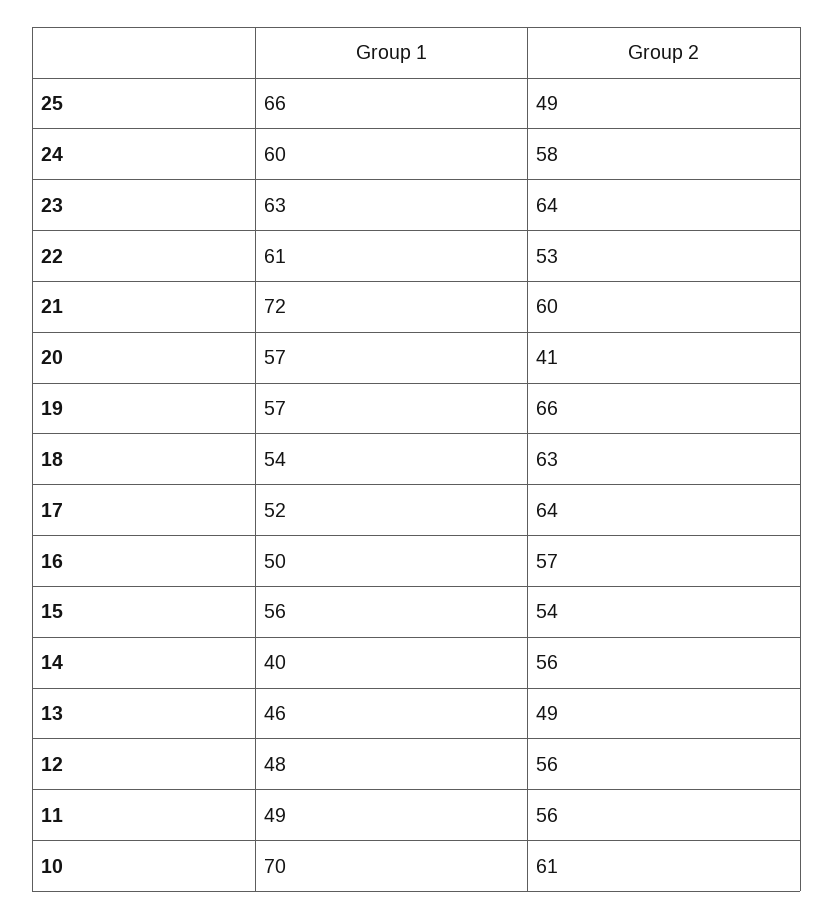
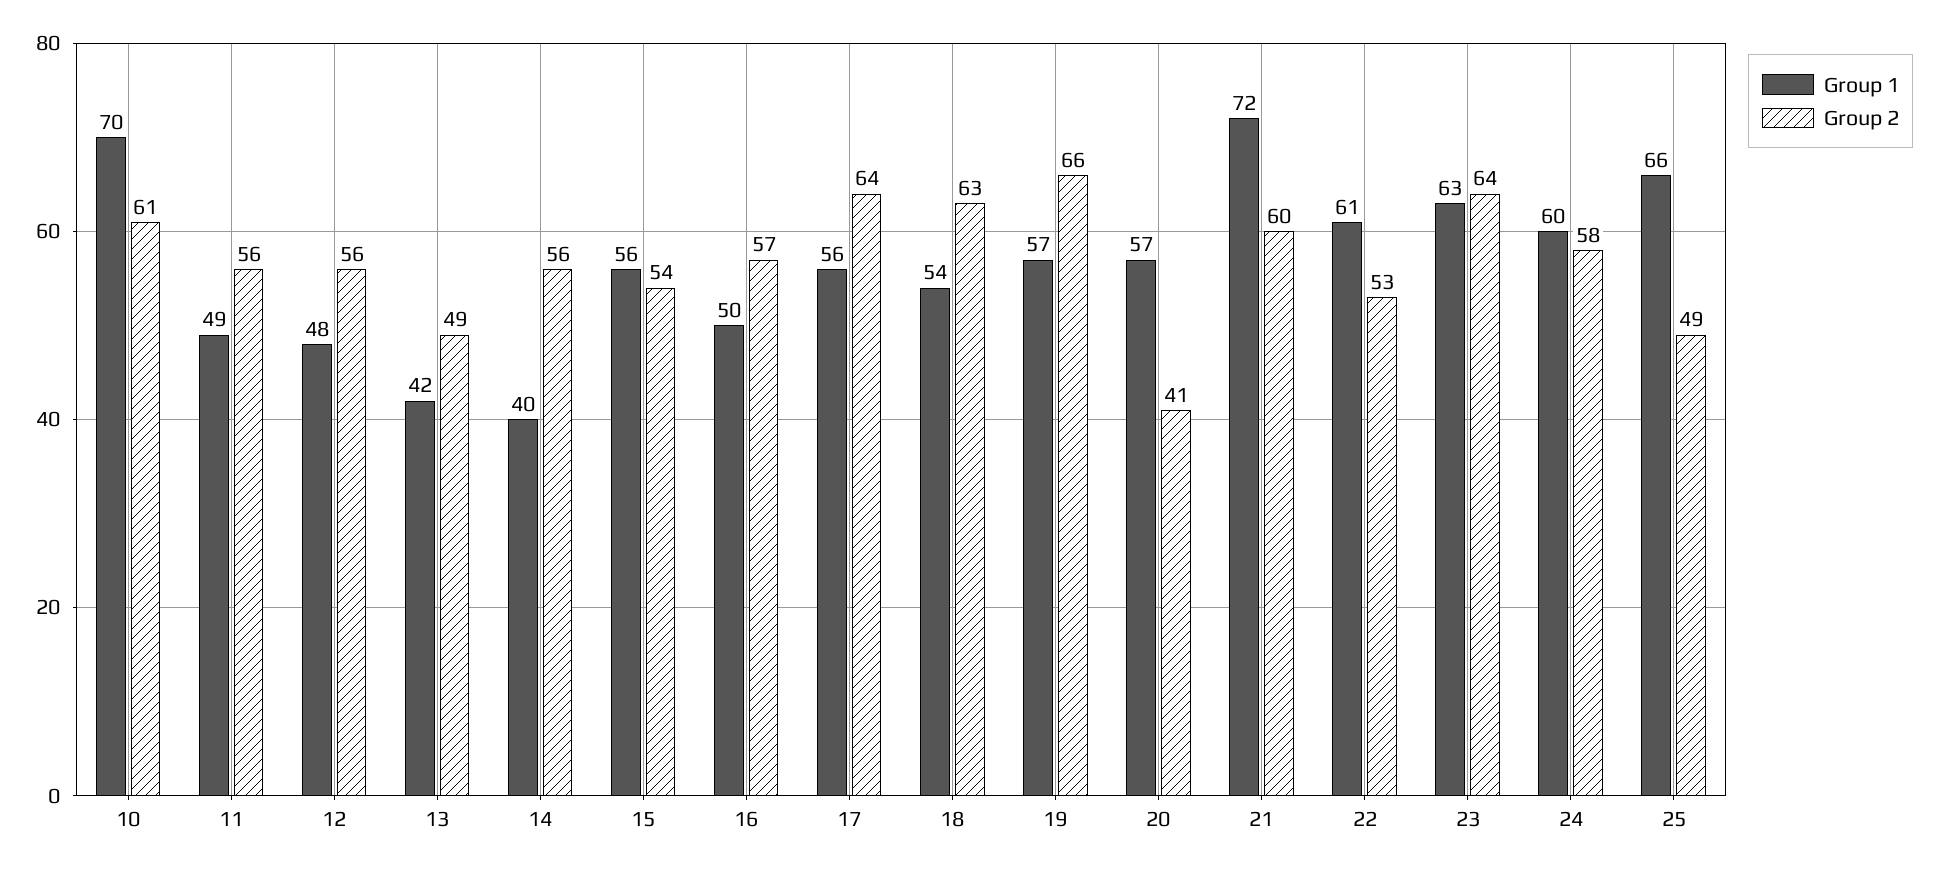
  {
    "Group 1": {
      "25": 66,
      "24": 60,
      "23": 63,
      "22": 61,
      "21": 72,
      "20": 57,
      "19": 57,
      "18": 54,
-     "17": 52,
+     "17": 56,
      "16": 50,
      "15": 56,
      "14": 40,
-     "13": 46,
+     "13": 42,
      "12": 48,
      "11": 49,
      "10": 70
    },
    "Group 2": {
      "25": 49,
      "24": 58,
      "23": 64,
      "22": 53,
      "21": 60,
      "20": 41,
      "19": 66,
      "18": 63,
      "17": 64,
      "16": 57,
      "15": 54,
      "14": 56,
      "13": 49,
      "12": 56,
      "11": 56,
      "10": 61
    }
  }

